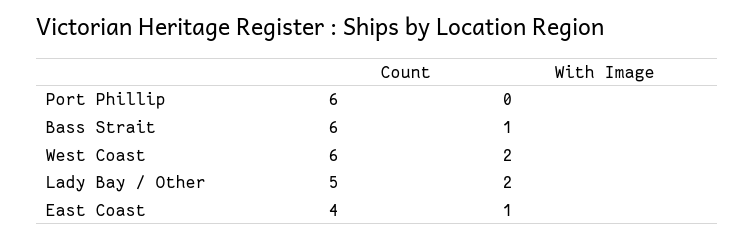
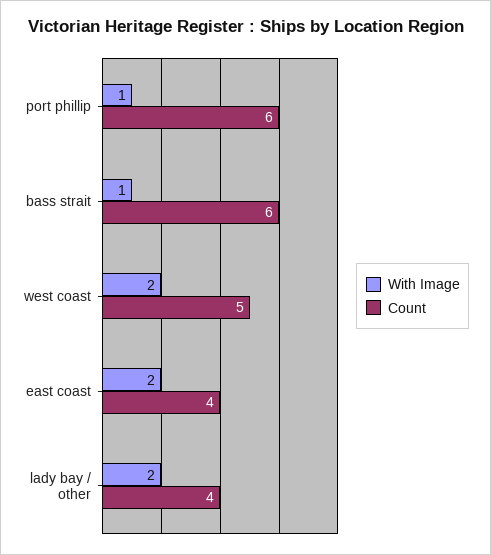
  {
    "Count": {
      "Port Phillip": 6,
      "Bass Strait": 6,
-     "West Coast": 6,
+     "West Coast": 5,
-     "Lady Bay / Other": 5,
+     "Lady Bay / Other": 4,
      "East Coast": 4
    },
    "With Image": {
-     "Port Phillip": 0,
+     "Port Phillip": 1,
      "Bass Strait": 1,
      "West Coast": 2,
      "Lady Bay / Other": 2,
-     "East Coast": 1
+     "East Coast": 2
    }
  }

